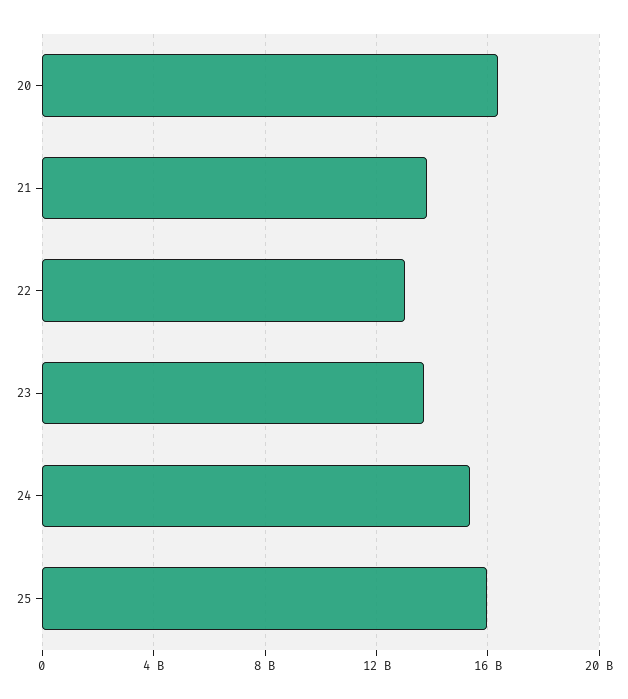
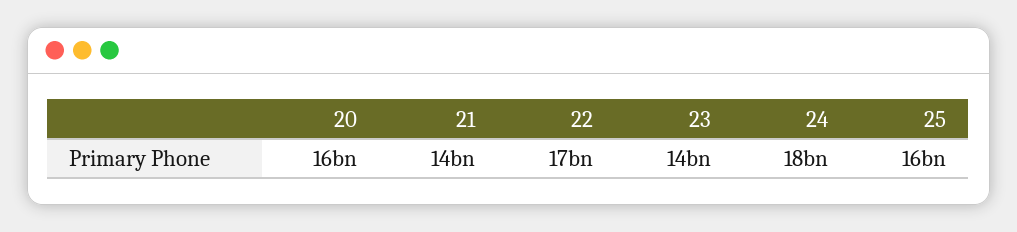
  {
    "20": 16000000000,
    "21": 14000000000,
-   "22": 13000000000,
+   "22": 17000000000,
    "23": 14000000000,
-   "24": 15500000000,
+   "24": 18000000000,
    "25": 16000000000
  }

